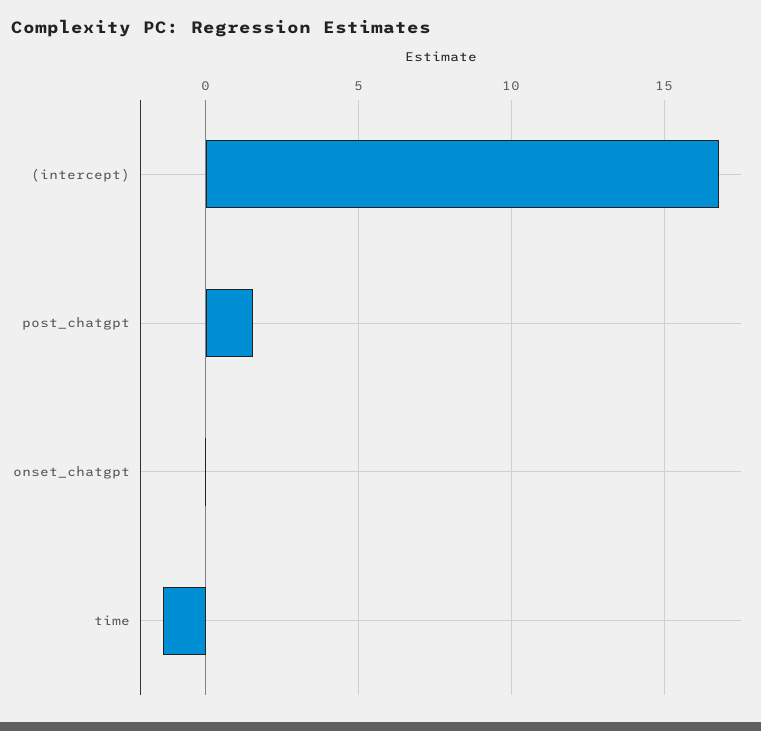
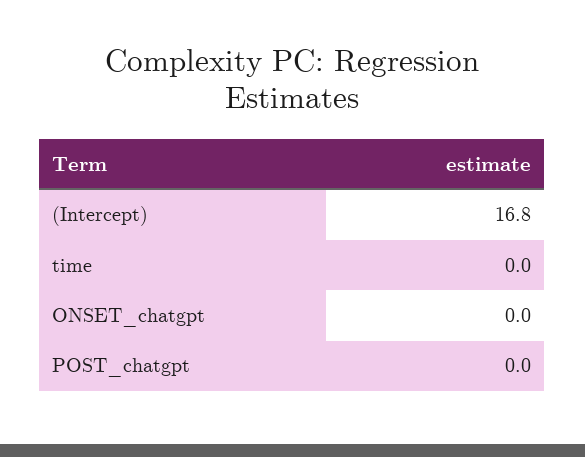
  {
    "(intercept)": 16.8,
-   "post_chatgpt": 1.5,
+   "post_chatgpt": 0,
    "onset_chatgpt": 0,
-   "time": -1.5
+   "time": 0
  }

